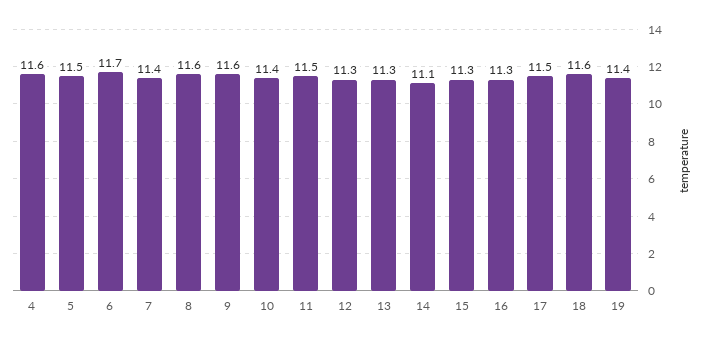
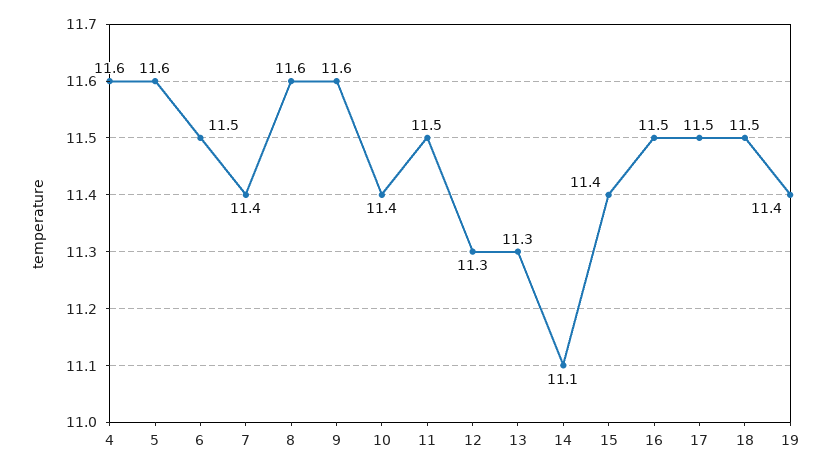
  {
    "4": 11.6,
-   "5": 11.5,
+   "5": 11.6,
-   "6": 11.7,
+   "6": 11.5,
    "7": 11.4,
    "8": 11.6,
    "9": 11.6,
    "10": 11.4,
    "11": 11.5,
    "12": 11.3,
    "13": 11.3,
    "14": 11.1,
-   "15": 11.3,
+   "15": 11.4,
-   "16": 11.3,
+   "16": 11.5,
    "17": 11.5,
-   "18": 11.6,
+   "18": 11.5,
    "19": 11.4
  }

